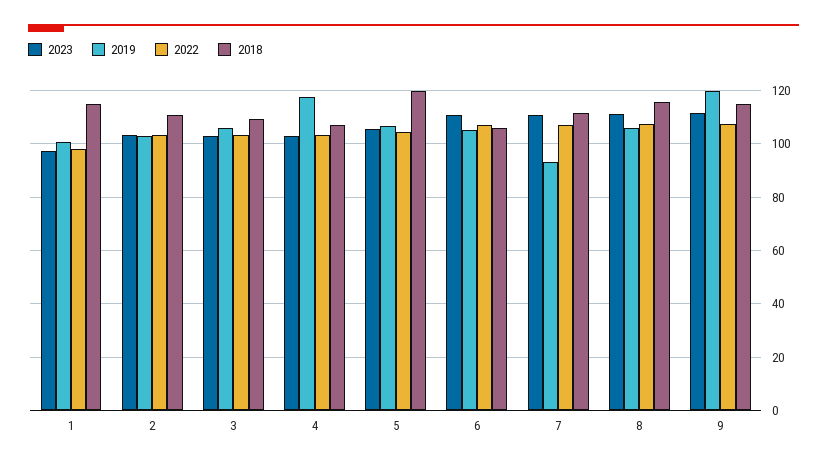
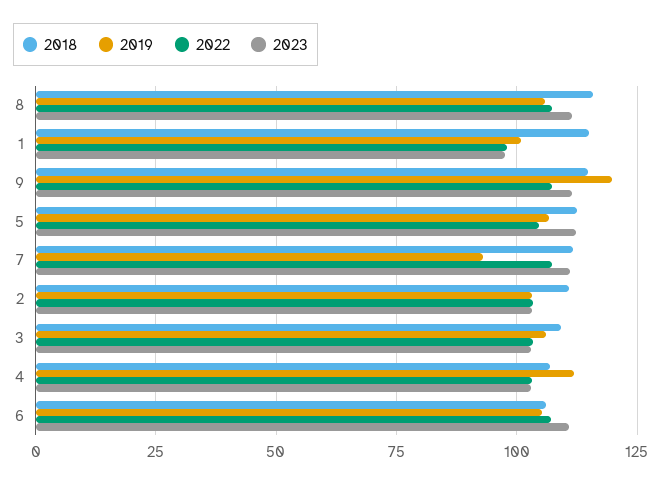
  {
    "2023": {
      "1": 97.5,
      "2": 102.5,
      "3": 102.5,
      "4": 102.5,
-     "5": 105,
+     "5": 112.5,
      "6": 110,
      "7": 110,
      "8": 112.5,
      "9": 112.5
    },
    "2019": {
      "1": 100,
      "2": 102.5,
      "3": 105,
-     "4": 117.5,
+     "4": 112.5,
      "5": 107.5,
      "6": 105,
      "7": 92.5,
      "8": 105,
      "9": 120
    },
    "2022": {
      "1": 97.5,
      "2": 102.5,
      "3": 102.5,
      "4": 102.5,
      "5": 105,
      "6": 107.5,
      "7": 107.5,
      "8": 107.5,
      "9": 107.5
    },
    "2018": {
      "1": 115,
      "2": 110,
      "3": 110,
      "4": 107.5,
-     "5": 120,
+     "5": 112.5,
      "6": 105,
      "7": 112.5,
      "8": 115,
      "9": 115
    }
  }

